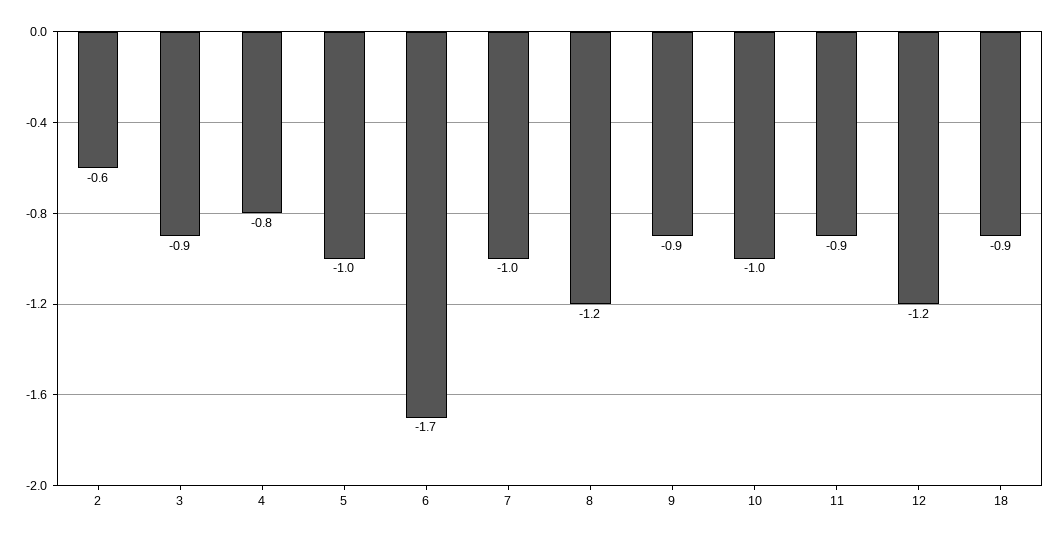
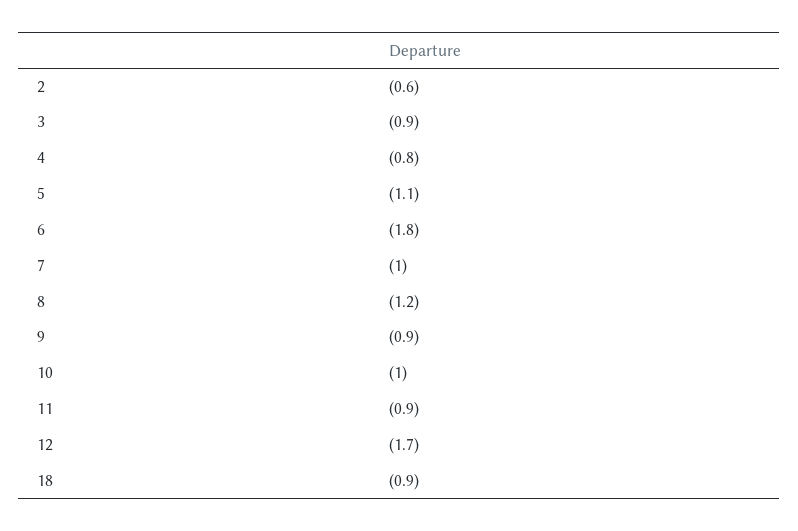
  {
    "2": -0.6,
    "3": -0.9,
    "4": -0.8,
-   "5": -1,
+   "5": -1.1,
-   "6": -1.7,
+   "6": -1.8,
    "7": -1,
    "8": -1.2,
    "9": -0.9,
    "10": -1,
    "11": -0.9,
-   "12": -1.2,
+   "12": -1.7,
    "18": -0.9
  }

